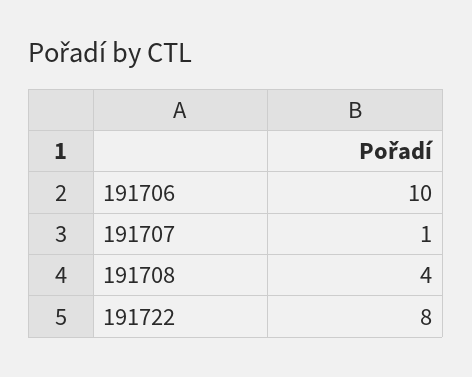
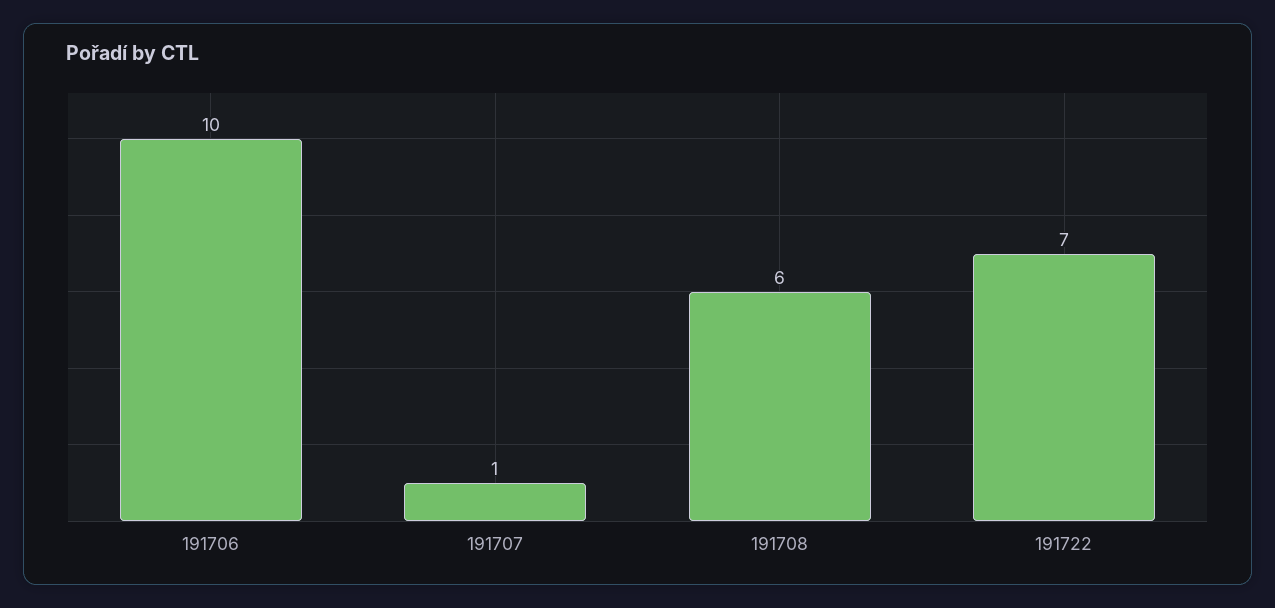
  {
    "191706": 10,
    "191707": 1,
-   "191708": 4,
+   "191708": 6,
-   "191722": 8
+   "191722": 7
  }

